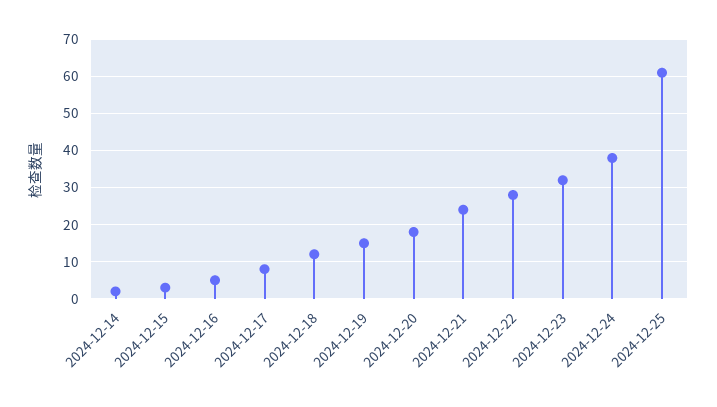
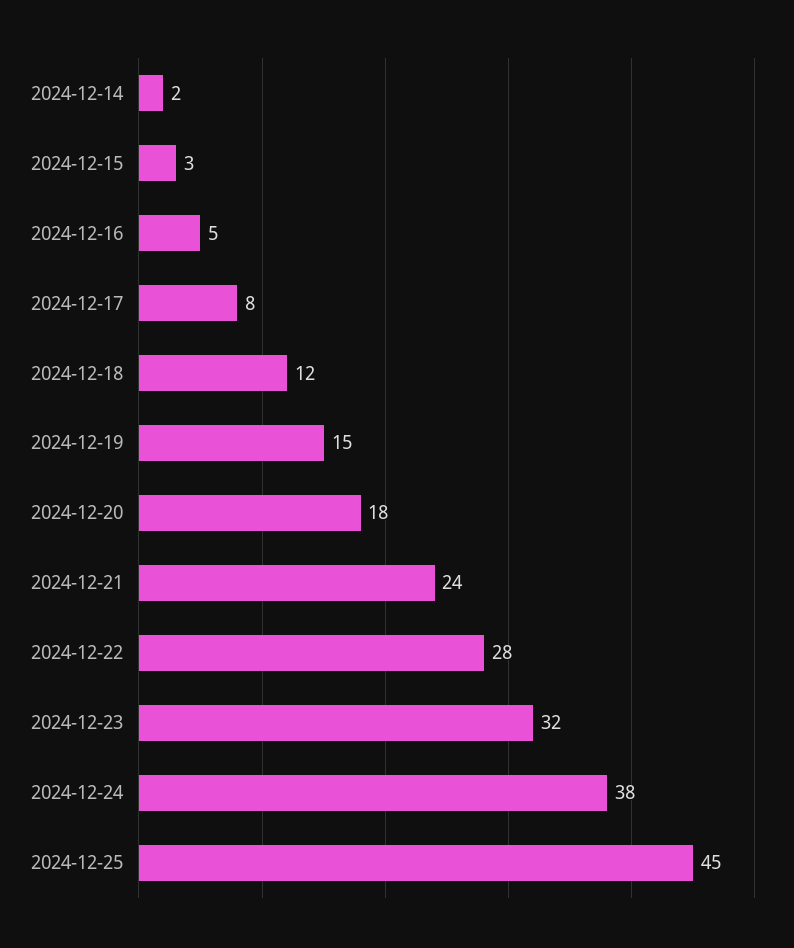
  {
    "2024-12-14": 2,
    "2024-12-15": 3,
    "2024-12-16": 5,
    "2024-12-17": 8,
    "2024-12-18": 12,
    "2024-12-19": 15,
    "2024-12-20": 18,
    "2024-12-21": 24,
    "2024-12-22": 28,
    "2024-12-23": 32,
    "2024-12-24": 38,
-   "2024-12-25": 60
+   "2024-12-25": 45
  }

